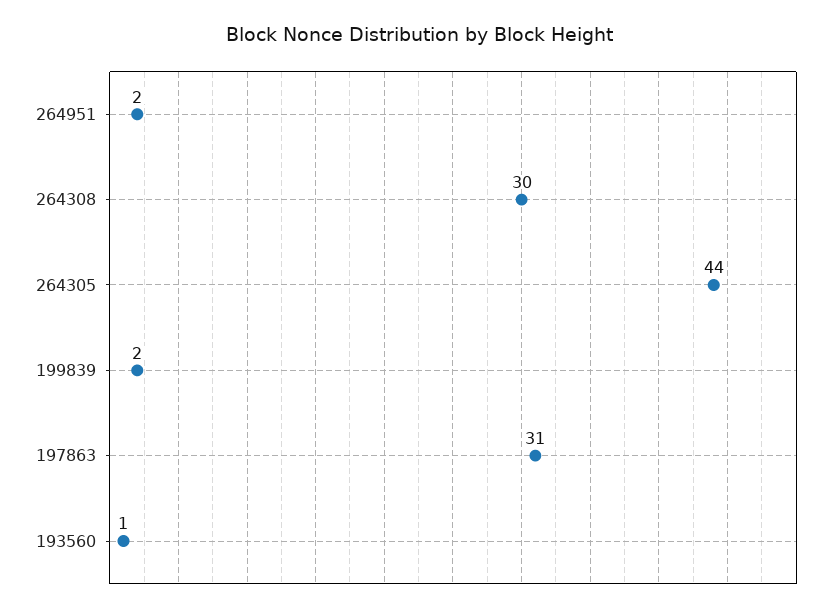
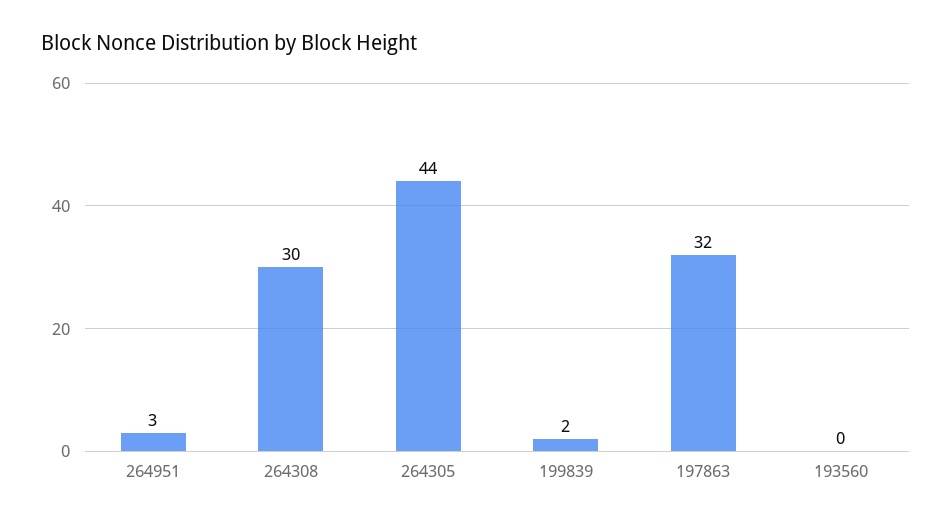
  {
-   "264951": 2,
+   "264951": 3,
    "264308": 30,
    "264305": 44,
    "199839": 2,
-   "197863": 31,
+   "197863": 32,
-   "193560": 1
+   "193560": 0
  }

